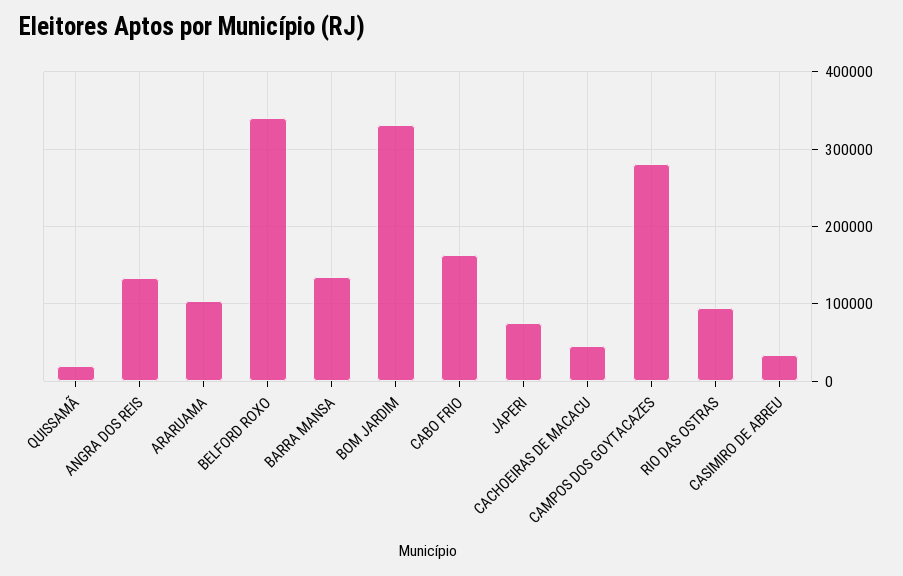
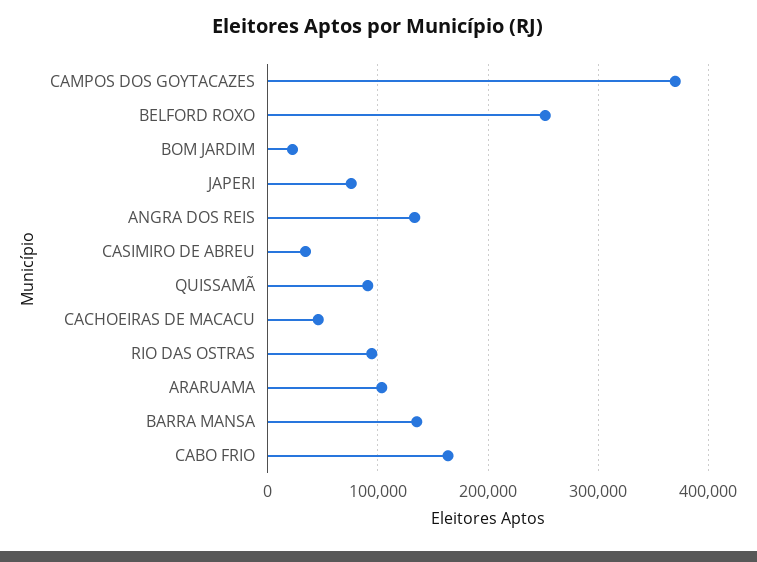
  {
-   "QUISSAMÃ": 20000,
+   "QUISSAMÃ": 90000,
    "ANGRA DOS REIS": 130000,
    "ARARUAMA": 100000,
-   "BELFORD ROXO": 340000,
+   "BELFORD ROXO": 250000,
    "BARRA MANSA": 140000,
-   "BOM JARDIM": 330000,
+   "BOM JARDIM": 20000,
    "CABO FRIO": 160000,
    "JAPERI": 80000,
    "CACHOEIRAS DE MACACU": 50000,
-   "CAMPOS DOS GOYTACAZES": 280000,
+   "CAMPOS DOS GOYTACAZES": 370000,
    "RIO DAS OSTRAS": 90000,
    "CASIMIRO DE ABREU": 30000
  }

